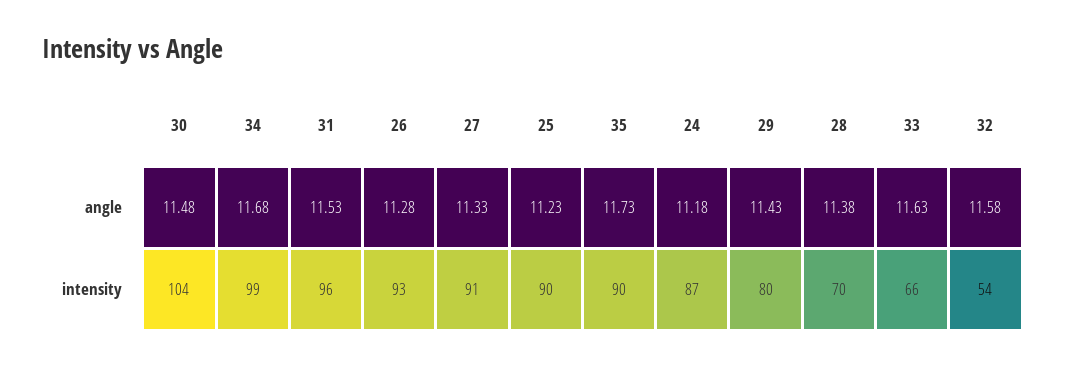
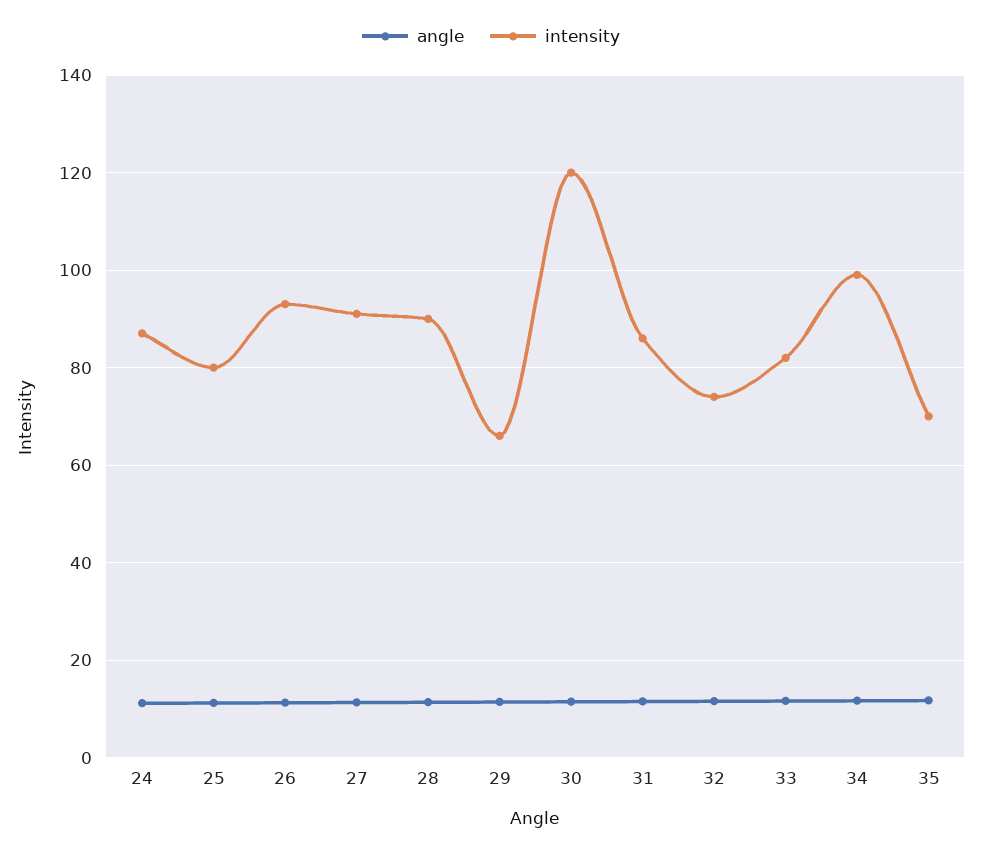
  {
    "angle": {
      "30": 11.48,
      "34": 11.68,
      "31": 11.53,
      "26": 11.28,
      "27": 11.33,
      "25": 11.23,
      "35": 11.73,
      "24": 11.18,
      "29": 11.43,
      "28": 11.38,
      "33": 11.63,
      "32": 11.58
    },
    "intensity": {
-     "30": 104,
+     "30": 120,
      "34": 99,
-     "31": 96,
+     "31": 86,
      "26": 93,
      "27": 91,
-     "25": 90,
+     "25": 80,
-     "35": 90,
+     "35": 70,
      "24": 87,
-     "29": 80,
+     "29": 66,
-     "28": 70,
+     "28": 90,
-     "33": 66,
+     "33": 82,
-     "32": 54
+     "32": 74
    }
  }

